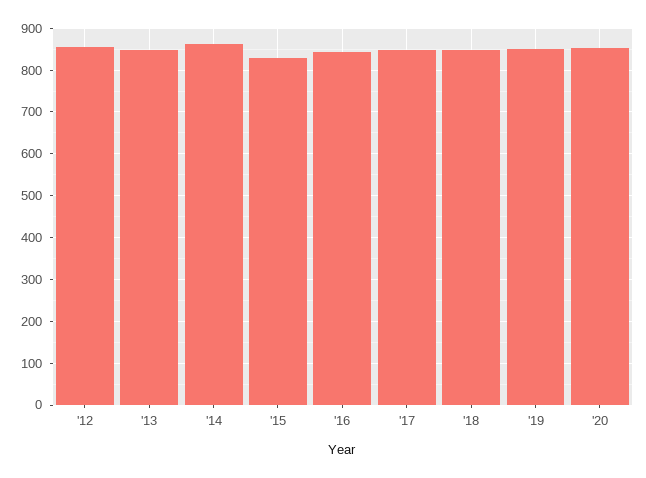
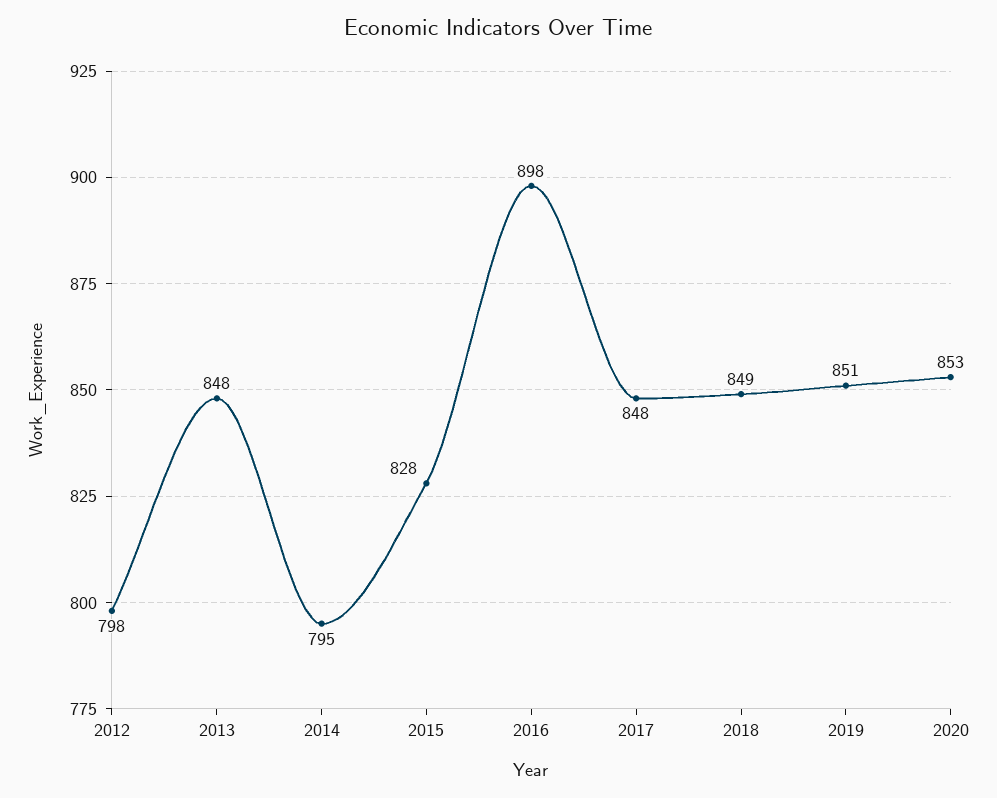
  {
-   "'12": 860,
+   "'12": 798,
    "'13": 848,
-   "'14": 860,
+   "'14": 795,
    "'15": 828,
-   "'16": 840,
+   "'16": 898,
    "'17": 848,
    "'18": 849,
    "'19": 851,
    "'20": 853
  }

